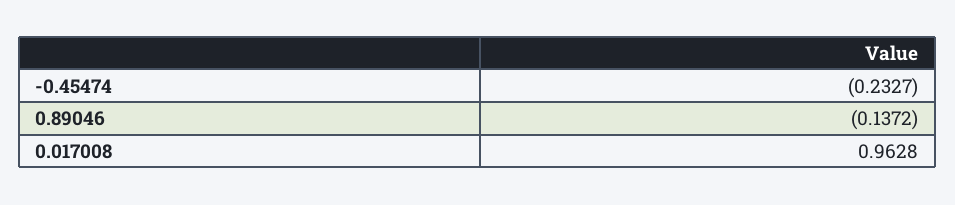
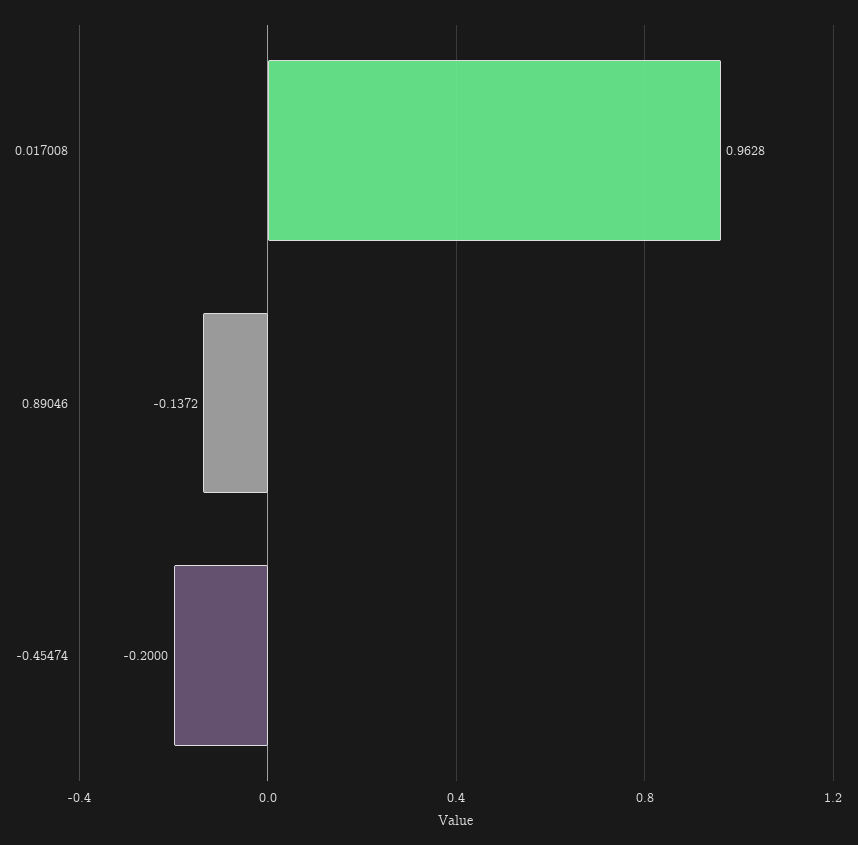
  {
-   "-0.45474": -0.2327,
+   "-0.45474": -0.2,
    "0.89046": -0.1372,
    "0.017008": 0.9628
  }

